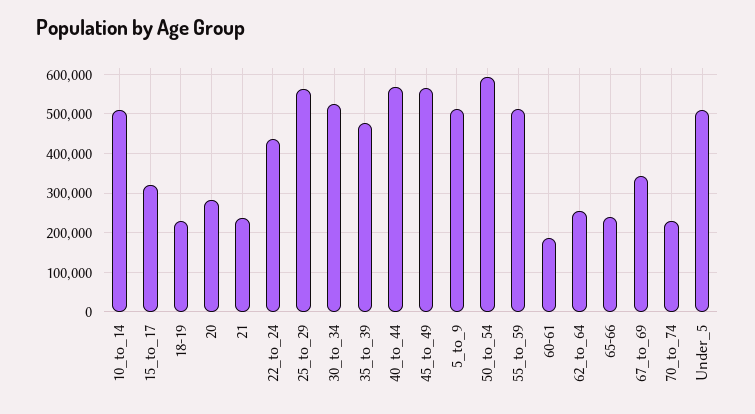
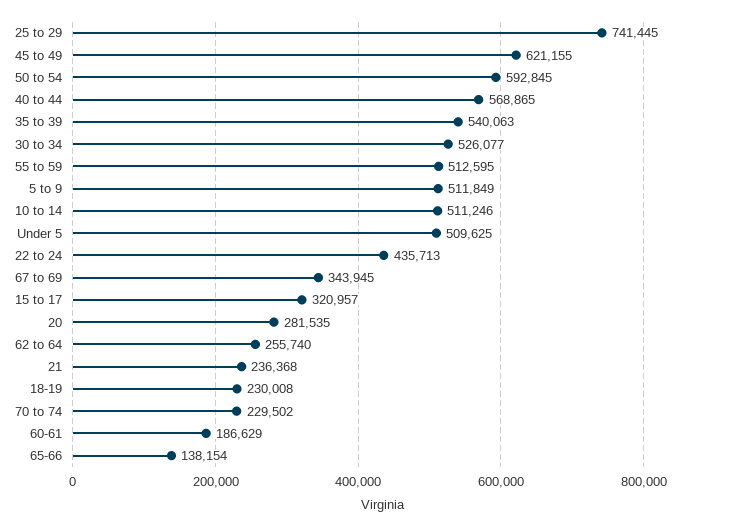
  {
    "10_to_14": 511246,
    "15_to_17": 320957,
    "18-19": 230008,
    "20": 281535,
    "21": 236368,
    "22_to_24": 435713,
-   "25_to_29": 560000,
+   "25_to_29": 741445,
    "30_to_34": 526077,
-   "35_to_39": 480000,
+   "35_to_39": 540063,
    "40_to_44": 568865,
-   "45_to_49": 560000,
+   "45_to_49": 621155,
    "5_to_9": 511849,
    "50_to_54": 592845,
    "55_to_59": 512595,
    "60-61": 186629,
    "62_to_64": 255740,
-   "65-66": 240000,
+   "65-66": 138154,
    "67_to_69": 343945,
    "70_to_74": 229502,
    "Under_5": 509625
  }

